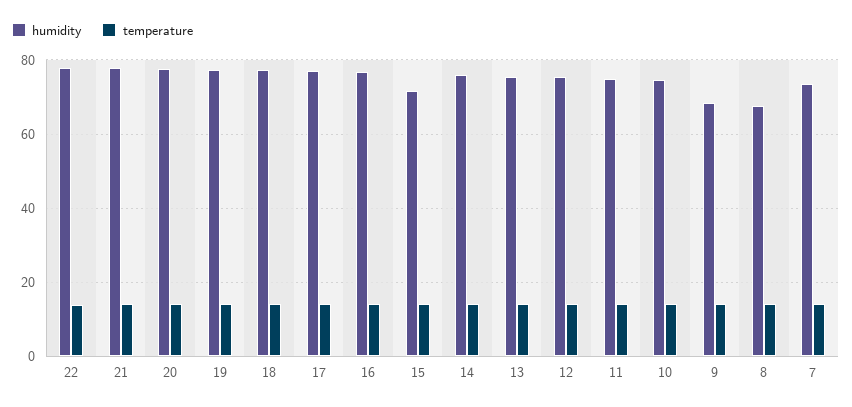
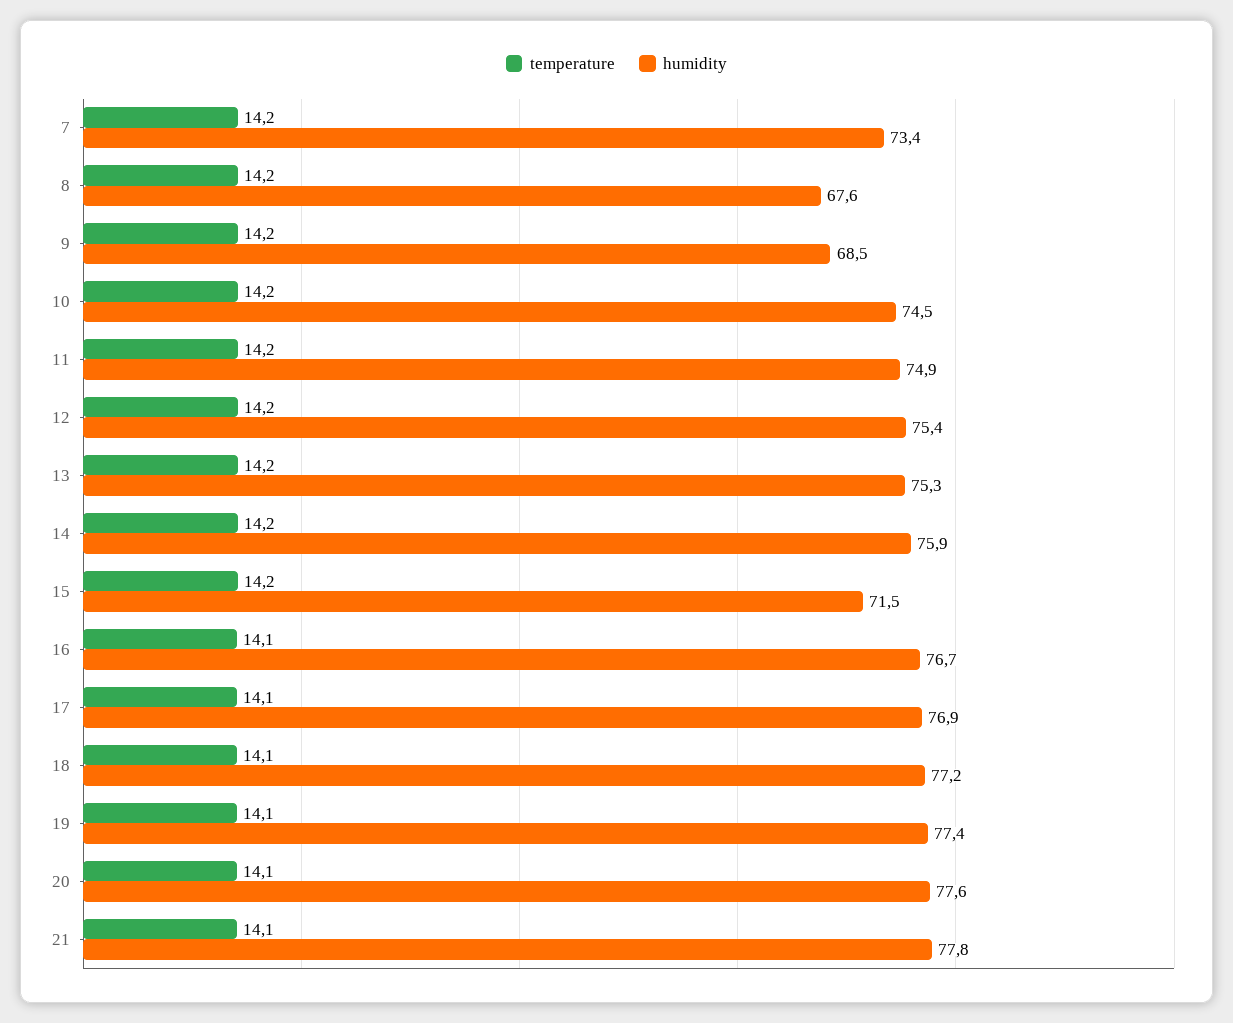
  {
    "humidity": {
-     "22": 78,
      "21": 77.8,
      "20": 77.6,
      "19": 77.4,
      "18": 77.2,
      "17": 76.9,
      "16": 76.7,
      "15": 71.5,
      "14": 75.9,
      "13": 75.3,
      "12": 75.4,
      "11": 74.9,
      "10": 74.5,
      "9": 68.5,
      "8": 67.6,
      "7": 73.4
    },
    "temperature": {
-     "22": 14,
      "21": 14.1,
      "20": 14.1,
      "19": 14.1,
      "18": 14.1,
      "17": 14.1,
      "16": 14.1,
      "15": 14.2,
      "14": 14.2,
      "13": 14.2,
      "12": 14.2,
      "11": 14.2,
      "10": 14.2,
      "9": 14.2,
      "8": 14.2,
      "7": 14.2
    }
  }

